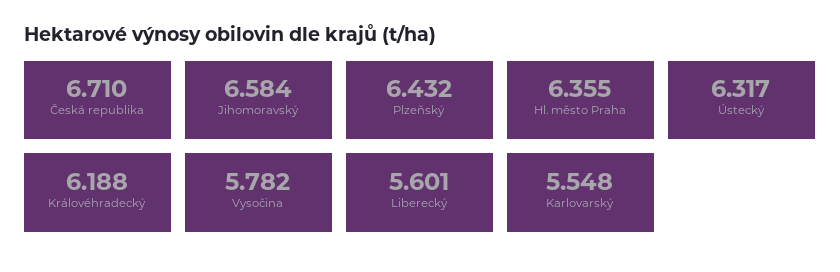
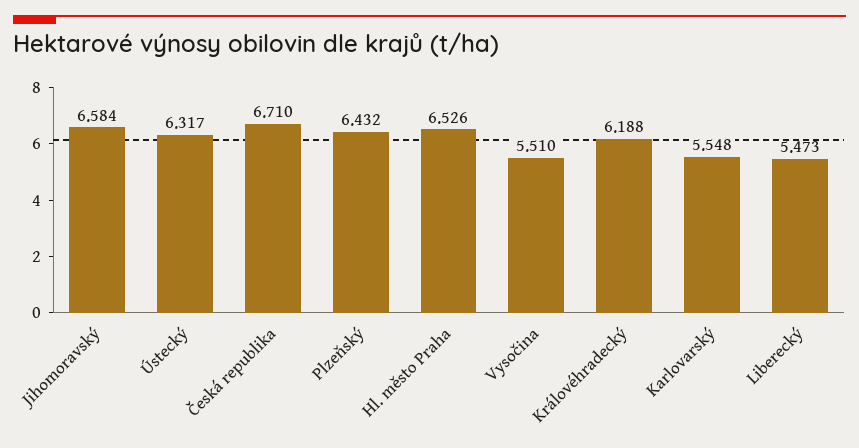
  {
    "Česká republika": 6.71,
    "Jihomoravský": 6.584,
    "Plzeňský": 6.432,
-   "Hl. město Praha": 6.355,
+   "Hl. město Praha": 6.526,
    "Ústecký": 6.317,
    "Královéhradecký": 6.188,
-   "Vysočina": 5.782,
+   "Vysočina": 5.51,
-   "Liberecký": 5.601,
+   "Liberecký": 5.473,
    "Karlovarský": 5.548
  }

